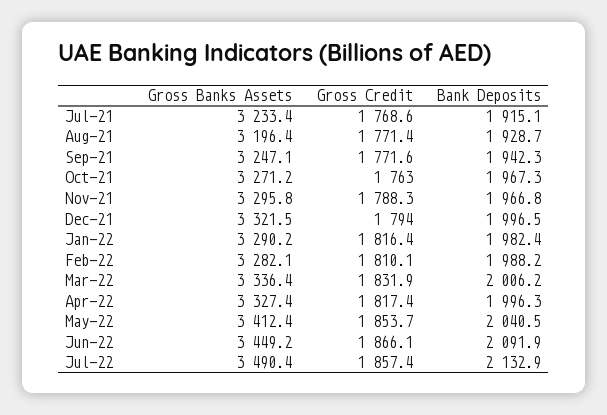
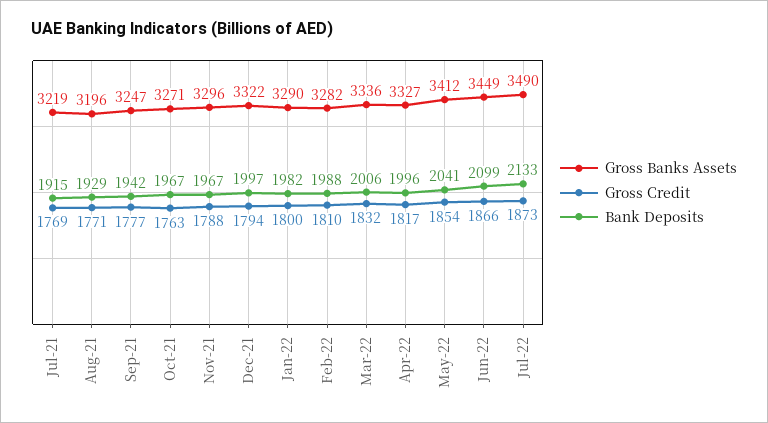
  {
    "Gross Banks Assets": {
-     "Jul-21": 3233.4,
+     "Jul-21": 3219,
      "Aug-21": 3196.4,
      "Sep-21": 3247.1,
      "Oct-21": 3271.2,
      "Nov-21": 3295.8,
      "Dec-21": 3321.5,
      "Jan-22": 3290.2,
      "Feb-22": 3282.1,
      "Mar-22": 3336.4,
      "Apr-22": 3327.4,
      "May-22": 3412.4,
      "Jun-22": 3449.2,
      "Jul-22": 3490.4
    },
    "Gross Credit": {
      "Jul-21": 1768.6,
      "Aug-21": 1771.4,
-     "Sep-21": 1771.6,
+     "Sep-21": 1777,
      "Oct-21": 1763,
      "Nov-21": 1788.3,
      "Dec-21": 1794,
-     "Jan-22": 1816.4,
+     "Jan-22": 1800,
      "Feb-22": 1810.1,
      "Mar-22": 1831.9,
      "Apr-22": 1817.4,
      "May-22": 1853.7,
      "Jun-22": 1866.1,
-     "Jul-22": 1857.4
+     "Jul-22": 1873
    },
    "Bank Deposits": {
      "Jul-21": 1915.1,
      "Aug-21": 1928.7,
      "Sep-21": 1942.3,
      "Oct-21": 1967.3,
      "Nov-21": 1966.8,
      "Dec-21": 1996.5,
      "Jan-22": 1982.4,
      "Feb-22": 1988.2,
      "Mar-22": 2006.2,
      "Apr-22": 1996.3,
      "May-22": 2040.5,
-     "Jun-22": 2091.9,
+     "Jun-22": 2099,
      "Jul-22": 2132.9
    }
  }

